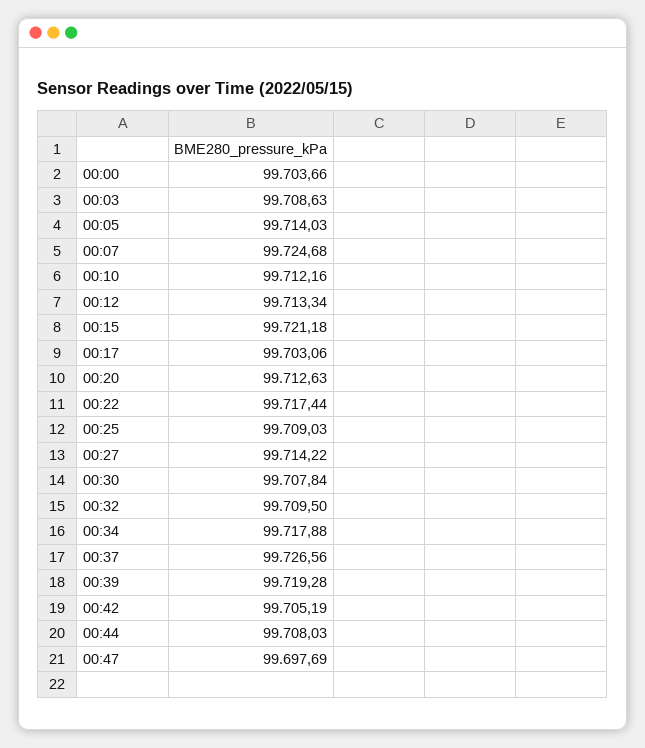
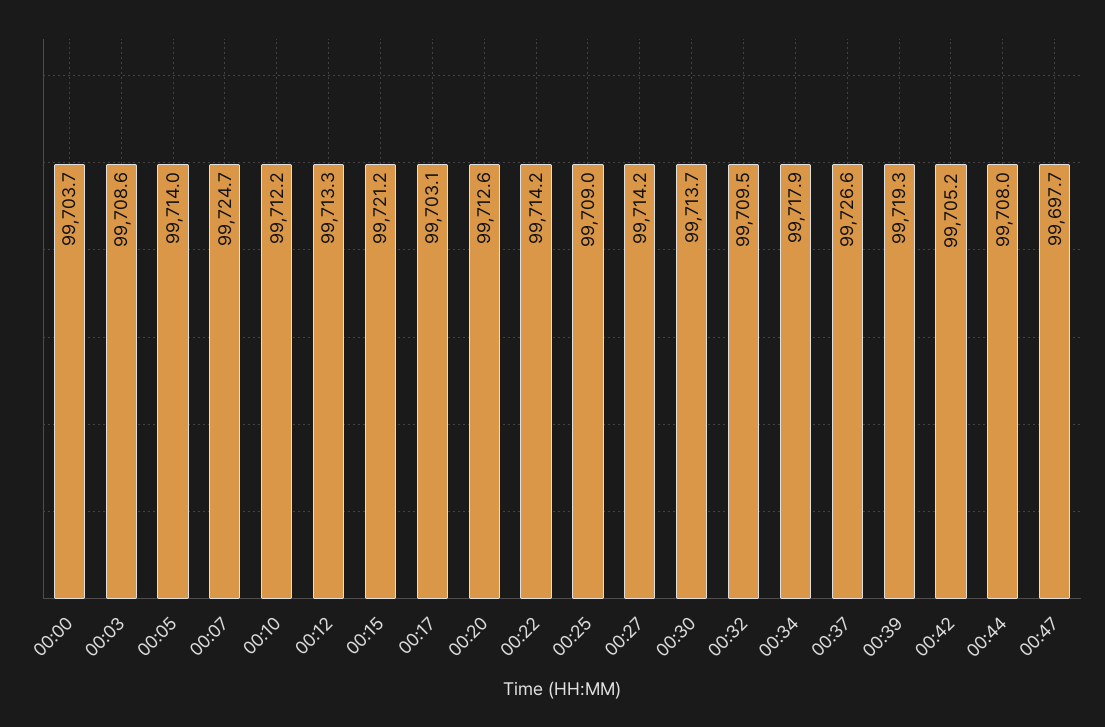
  {
    "00:00": 99703.66,
    "00:03": 99708.63,
    "00:05": 99714.03,
    "00:07": 99724.68,
    "00:10": 99712.16,
    "00:12": 99713.34,
    "00:15": 99721.18,
    "00:17": 99703.06,
    "00:20": 99712.63,
-   "00:22": 99717.44,
+   "00:22": 99714.2,
    "00:25": 99709.03,
    "00:27": 99714.22,
-   "00:30": 99707.84,
+   "00:30": 99713.7,
    "00:32": 99709.5,
    "00:34": 99717.88,
    "00:37": 99726.56,
    "00:39": 99719.28,
    "00:42": 99705.19,
    "00:44": 99708.03,
    "00:47": 99697.69
  }

